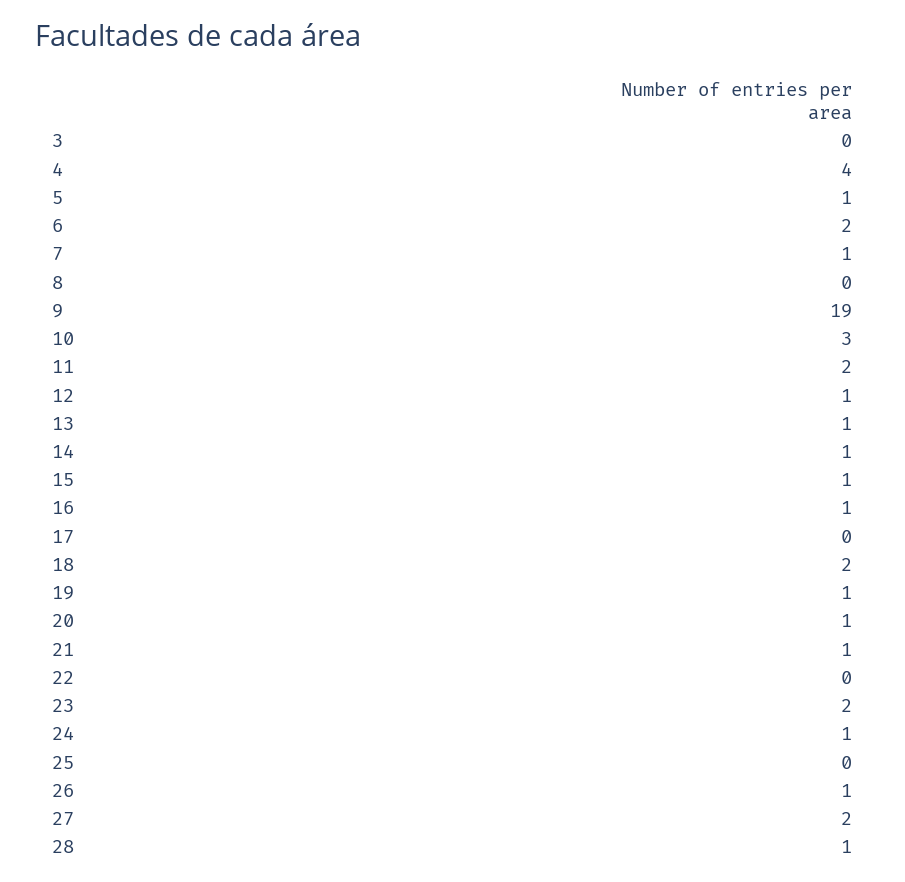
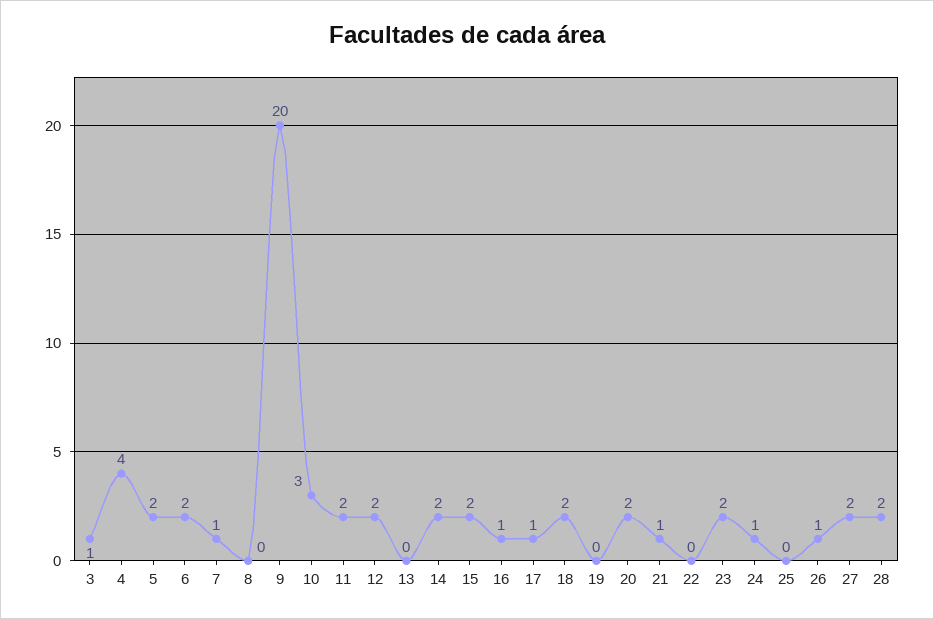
  {
-   "3": 0,
+   "3": 1,
    "4": 4,
-   "5": 1,
+   "5": 2,
    "6": 2,
    "7": 1,
    "8": 0,
-   "9": 19,
+   "9": 20,
    "10": 3,
    "11": 2,
-   "12": 1,
+   "12": 2,
-   "13": 1,
+   "13": 0,
-   "14": 1,
+   "14": 2,
-   "15": 1,
+   "15": 2,
    "16": 1,
-   "17": 0,
+   "17": 1,
    "18": 2,
-   "19": 1,
+   "19": 0,
-   "20": 1,
+   "20": 2,
    "21": 1,
    "22": 0,
    "23": 2,
    "24": 1,
    "25": 0,
    "26": 1,
    "27": 2,
-   "28": 1
+   "28": 2
  }

